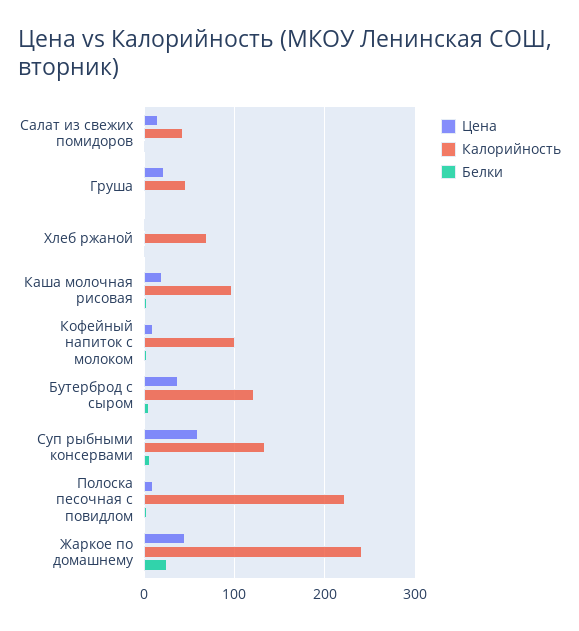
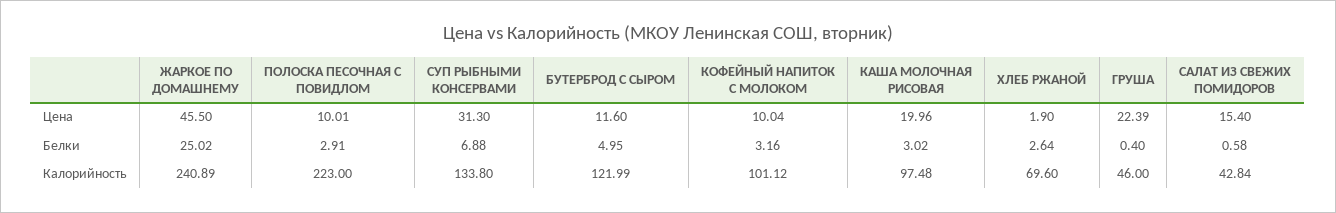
  {
    "Цена": {
      "Салат из свежих помидоров": 15.4,
      "Груша": 22.39,
      "Хлеб ржаной": 1.9,
      "Каша молочная рисовая": 19.96,
      "Кофейный напиток с молоком": 10.04,
-     "Бутерброд с сыром": 40,
+     "Бутерброд с сыром": 11.6,
-     "Суп рыбными консервами": 60,
+     "Суп рыбными консервами": 31.3,
      "Полоска песочная с повидлом": 10.01,
      "Жаркое по домашнему": 45.5
    },
    "Калорийность": {
      "Салат из свежих помидоров": 42.84,
      "Груша": 46,
      "Хлеб ржаной": 69.6,
      "Каша молочная рисовая": 97.48,
      "Кофейный напиток с молоком": 101.12,
      "Бутерброд с сыром": 121.99,
      "Суп рыбными консервами": 133.8,
      "Полоска песочная с повидлом": 223,
      "Жаркое по домашнему": 240.89
    },
    "Белки": {
      "Салат из свежих помидоров": 0.58,
      "Груша": 0.4,
      "Хлеб ржаной": 2.64,
      "Каша молочная рисовая": 3.02,
      "Кофейный напиток с молоком": 3.16,
      "Бутерброд с сыром": 4.95,
      "Суп рыбными консервами": 6.88,
      "Полоска песочная с повидлом": 2.91,
      "Жаркое по домашнему": 25.02
    }
  }

